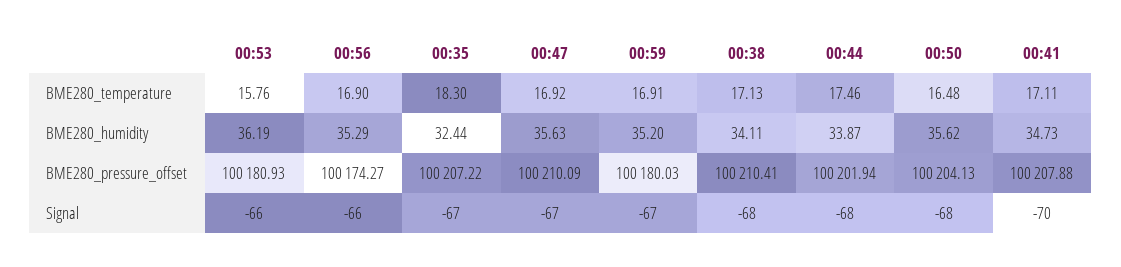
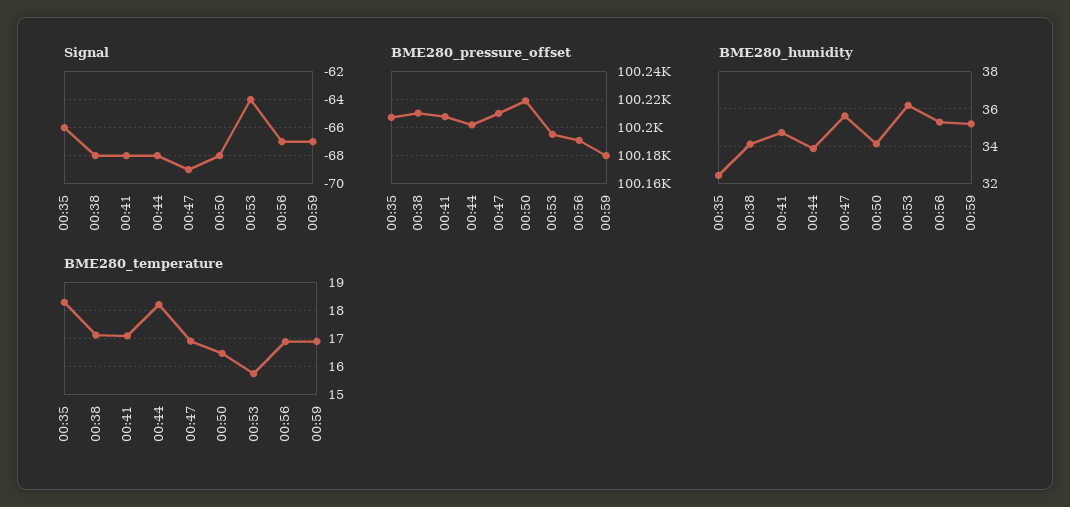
  {
    "BME280_temperature": {
      "00:53": 15.76,
      "00:56": 16.9,
      "00:35": 18.3,
      "00:47": 16.92,
      "00:59": 16.91,
      "00:38": 17.13,
-     "00:44": 17.46,
+     "00:44": 18.25,
      "00:50": 16.48,
      "00:41": 17.11
    },
    "BME280_humidity": {
      "00:53": 36.19,
      "00:56": 35.29,
      "00:35": 32.44,
      "00:47": 35.63,
      "00:59": 35.2,
      "00:38": 34.11,
      "00:44": 33.87,
-     "00:50": 35.62,
+     "00:50": 34,
      "00:41": 34.73
    },
    "BME280_pressure_offset": {
-     "00:53": 100180.93,
+     "00:53": 100195,
-     "00:56": 100174.27,
+     "00:56": 100190,
      "00:35": 100207.22,
      "00:47": 100210.09,
      "00:59": 100180.03,
      "00:38": 100210.41,
      "00:44": 100201.94,
-     "00:50": 100204.13,
+     "00:50": 100220,
      "00:41": 100207.88
    },
    "Signal": {
-     "00:53": -66,
+     "00:53": -64,
-     "00:56": -66,
+     "00:56": -67,
-     "00:35": -67,
+     "00:35": -66,
-     "00:47": -67,
+     "00:47": -69,
      "00:59": -67,
      "00:38": -68,
      "00:44": -68,
      "00:50": -68,
-     "00:41": -70
+     "00:41": -68
    }
  }

